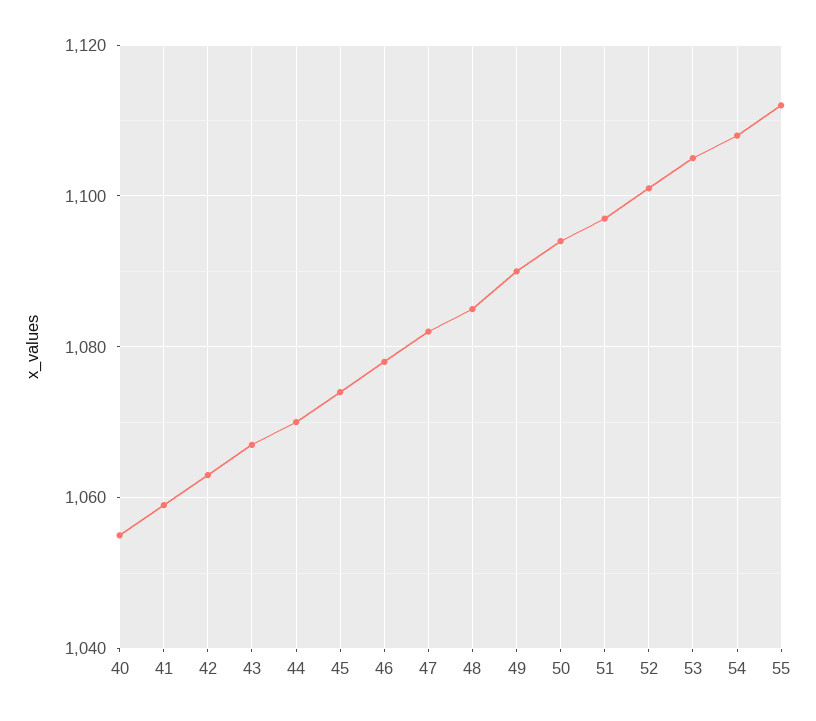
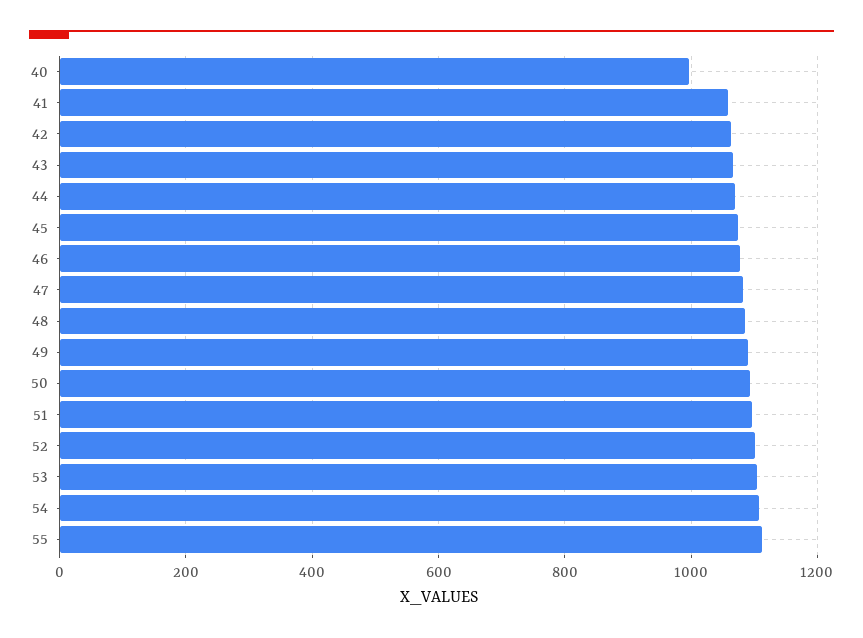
  {
-   "40": 1055,
+   "40": 1000,
    "41": 1060,
    "42": 1065,
    "43": 1065,
    "44": 1070,
    "45": 1075,
    "46": 1080,
    "47": 1080,
    "48": 1085,
    "49": 1090,
    "50": 1095,
    "51": 1095,
    "52": 1100,
    "53": 1105,
    "54": 1110,
    "55": 1110
  }

